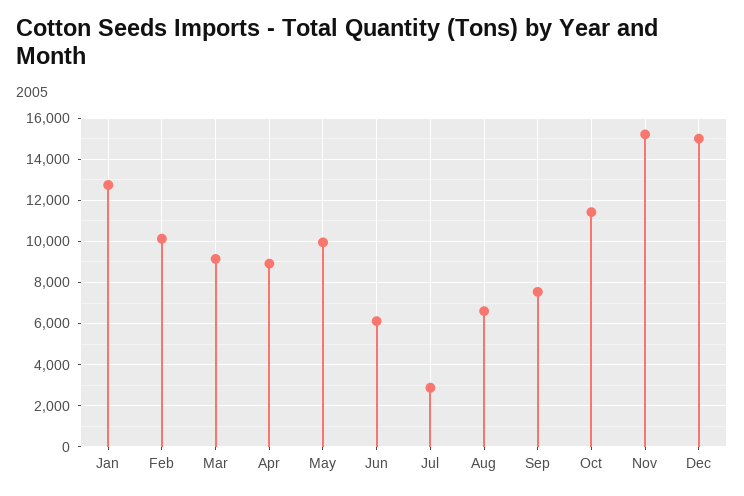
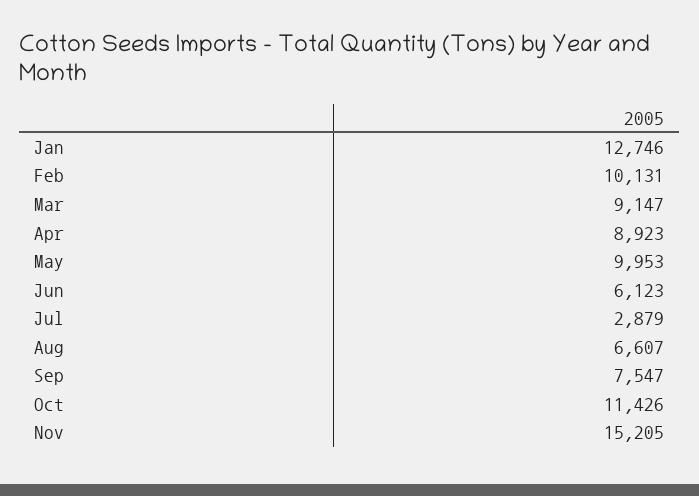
  {
    "Jan": 12746,
    "Feb": 10131,
    "Mar": 9147,
    "Apr": 8923,
    "May": 9953,
    "Jun": 6123,
    "Jul": 2879,
    "Aug": 6607,
    "Sep": 7547,
    "Oct": 11426,
-   "Nov": 15205,
+   "Nov": 15205
-   "Dec": 15000
  }

